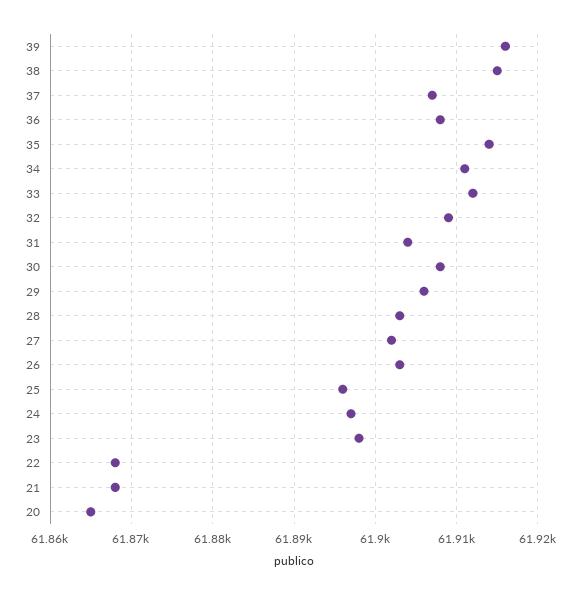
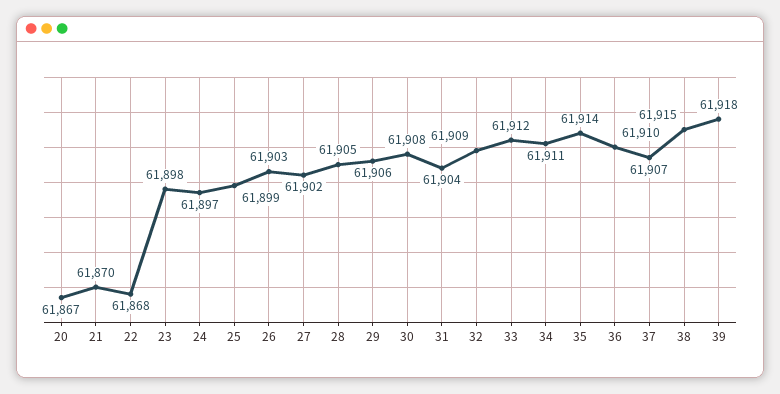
  {
-   "39": 61916,
+   "39": 61918,
    "38": 61915,
    "37": 61907,
-   "36": 61908,
+   "36": 61910,
    "35": 61914,
    "34": 61911,
    "33": 61912,
    "32": 61909,
    "31": 61904,
    "30": 61908,
    "29": 61906,
-   "28": 61903,
+   "28": 61905,
    "27": 61902,
    "26": 61903,
-   "25": 61896,
+   "25": 61899,
    "24": 61897,
    "23": 61898,
    "22": 61868,
-   "21": 61868,
+   "21": 61870,
-   "20": 61865
+   "20": 61867
  }

